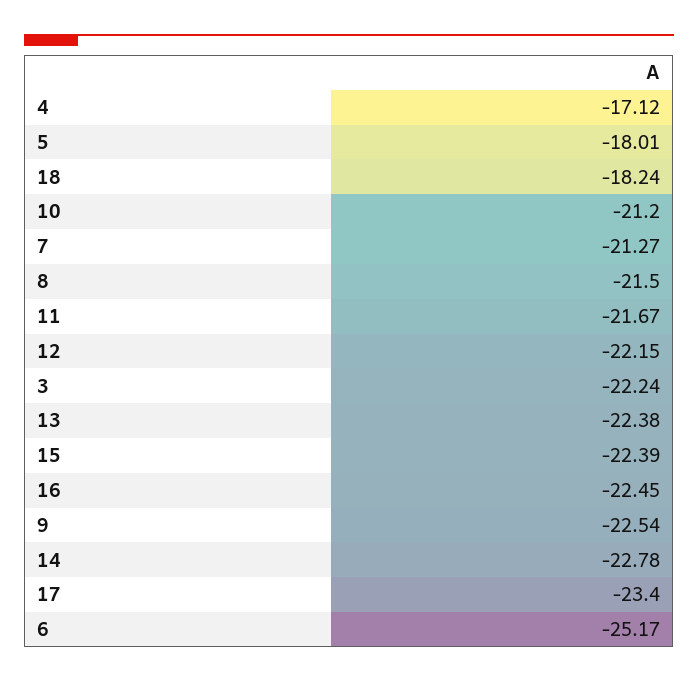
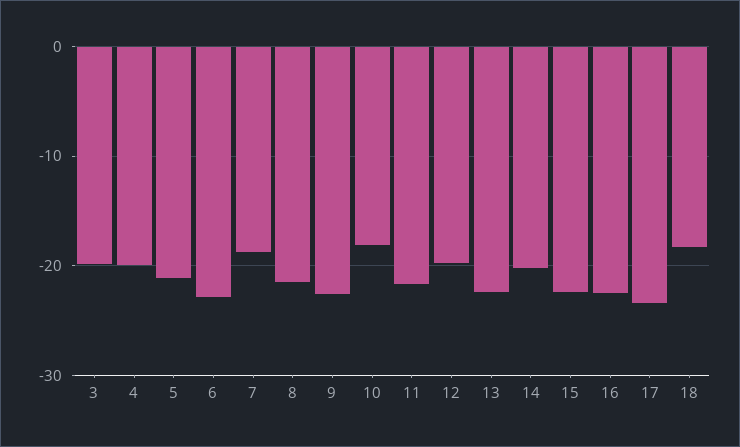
  {
-   "4": -17.12,
+   "4": -20,
-   "5": -18.01,
+   "5": -21,
    "18": -18.24,
-   "10": -21.2,
+   "10": -18,
-   "7": -21.27,
+   "7": -19,
    "8": -21.5,
    "11": -21.67,
-   "12": -22.15,
+   "12": -20,
-   "3": -22.24,
+   "3": -20,
    "13": -22.38,
    "15": -22.39,
    "16": -22.45,
    "9": -22.54,
-   "14": -22.78,
+   "14": -20,
    "17": -23.4,
-   "6": -25.17
+   "6": -23
  }

